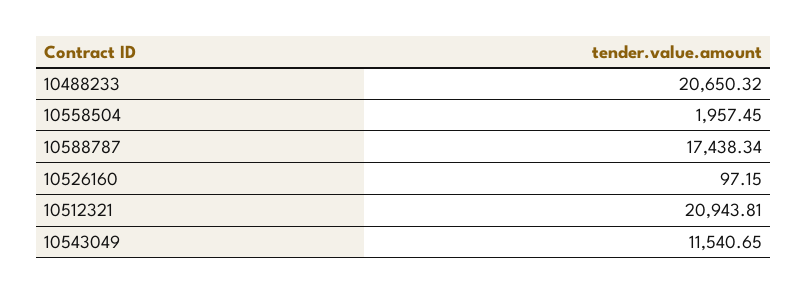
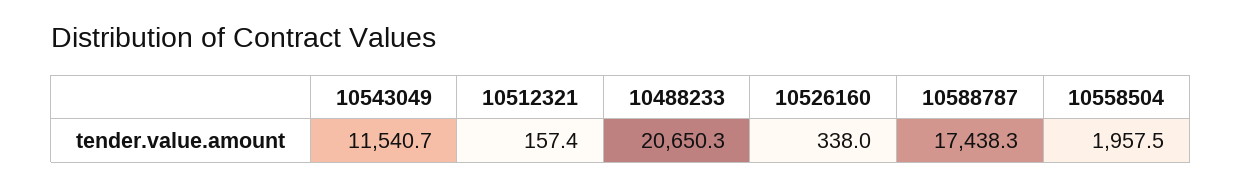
  {
    "10488233": 20650.32,
    "10558504": 1957.45,
    "10588787": 17438.34,
-   "10526160": 97.15,
+   "10526160": 338,
-   "10512321": 20943.81,
+   "10512321": 157.4,
    "10543049": 11540.65
  }

